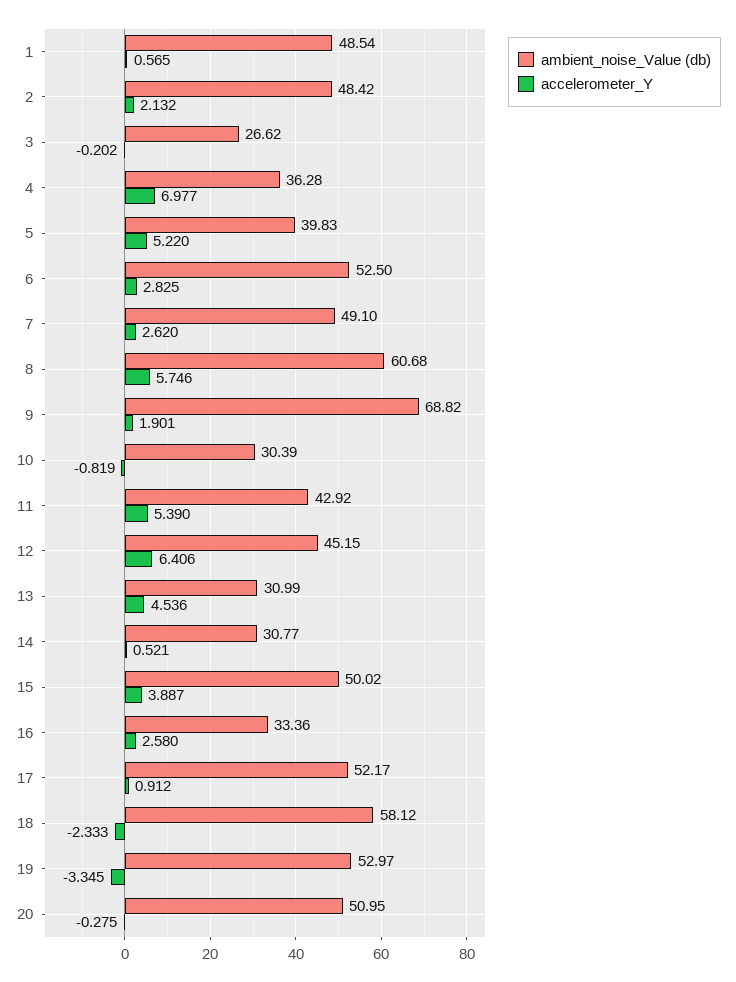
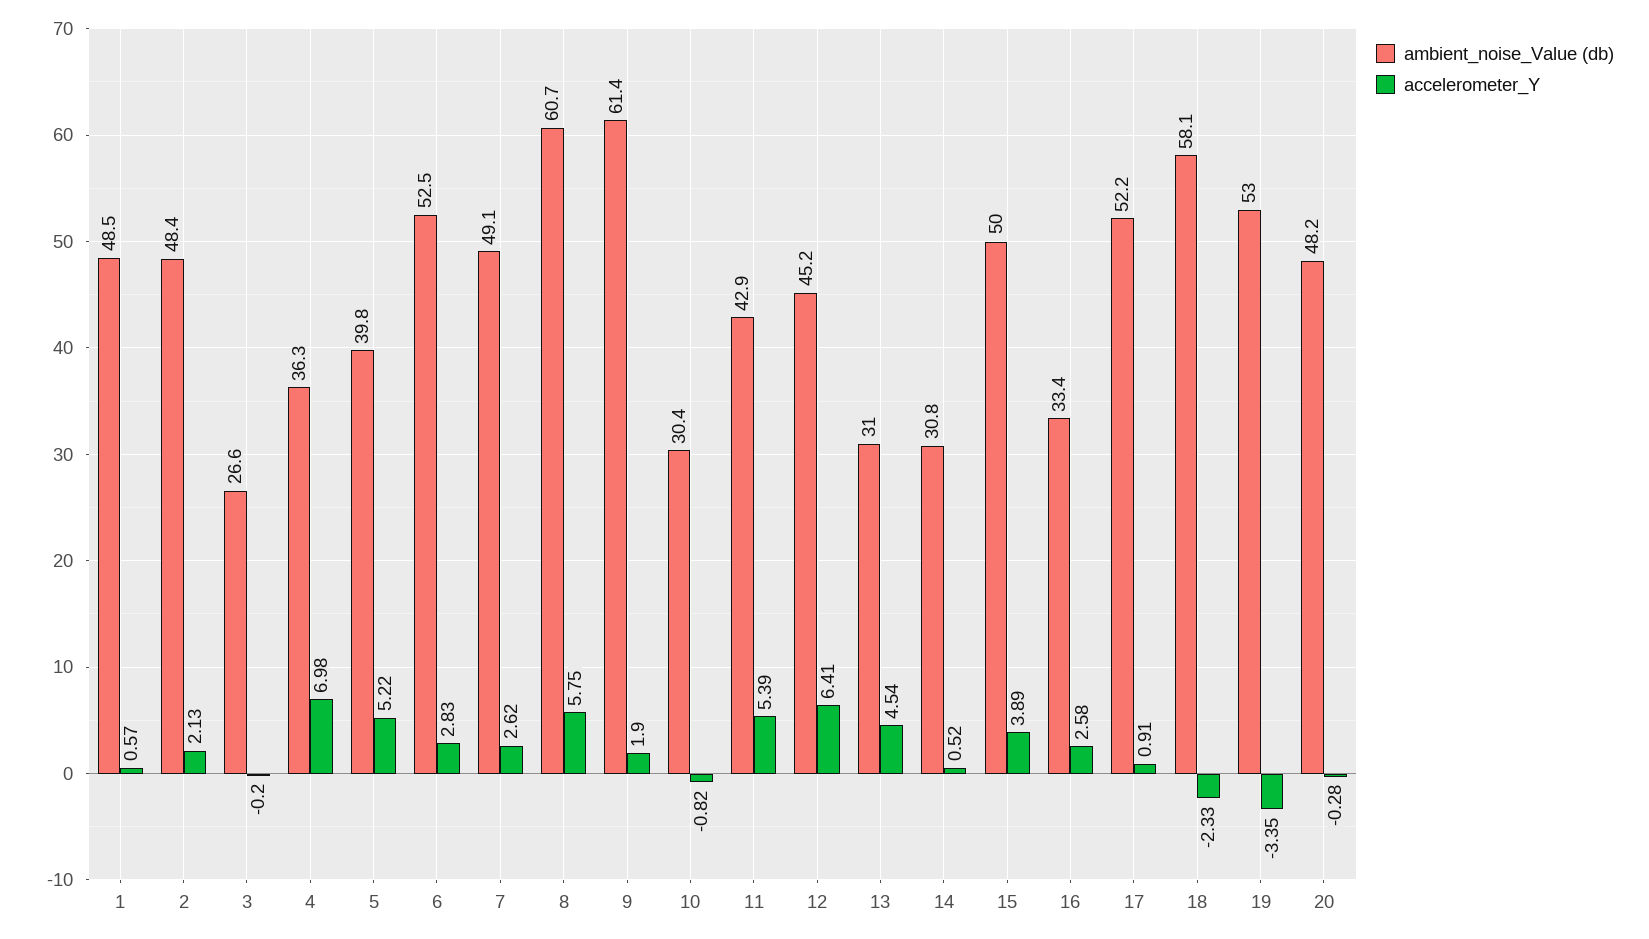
  {
    "ambient_noise_Value (db)": {
      "1": 48.54,
      "2": 48.42,
      "3": 26.62,
      "4": 36.28,
      "5": 39.83,
      "6": 52.5,
      "7": 49.1,
      "8": 60.68,
-     "9": 68.82,
+     "9": 61.4,
      "10": 30.39,
      "11": 42.92,
      "12": 45.15,
      "13": 30.99,
      "14": 30.77,
      "15": 50.02,
      "16": 33.36,
      "17": 52.17,
      "18": 58.12,
      "19": 52.97,
-     "20": 50.95
+     "20": 48.2
    },
    "accelerometer_Y": {
      "1": 0.565,
      "2": 2.132,
      "3": -0.202,
      "4": 6.977,
      "5": 5.22,
      "6": 2.825,
      "7": 2.62,
      "8": 5.746,
      "9": 1.901,
      "10": -0.819,
      "11": 5.39,
      "12": 6.406,
      "13": 4.536,
      "14": 0.521,
      "15": 3.887,
      "16": 2.58,
      "17": 0.912,
      "18": -2.333,
      "19": -3.345,
      "20": -0.275
    }
  }

